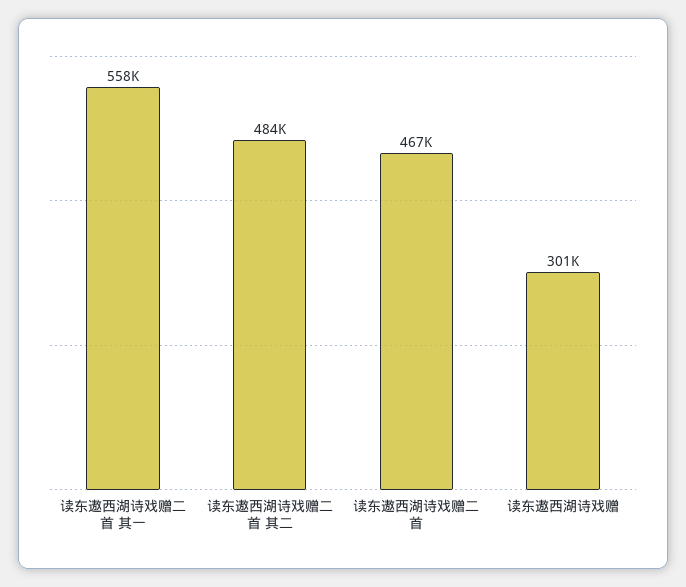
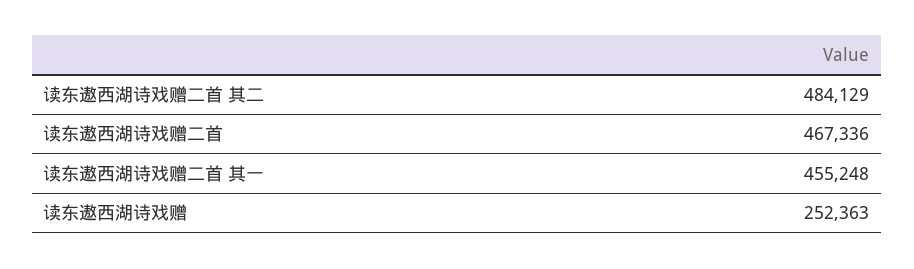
  {
-   "读东遨西湖诗戏赠二首 其一": 558000,
+   "读东遨西湖诗戏赠二首 其一": 455248,
    "读东遨西湖诗戏赠二首 其二": 484129,
    "读东遨西湖诗戏赠二首": 467336,
-   "读东遨西湖诗戏赠": 301000
+   "读东遨西湖诗戏赠": 252363
  }

